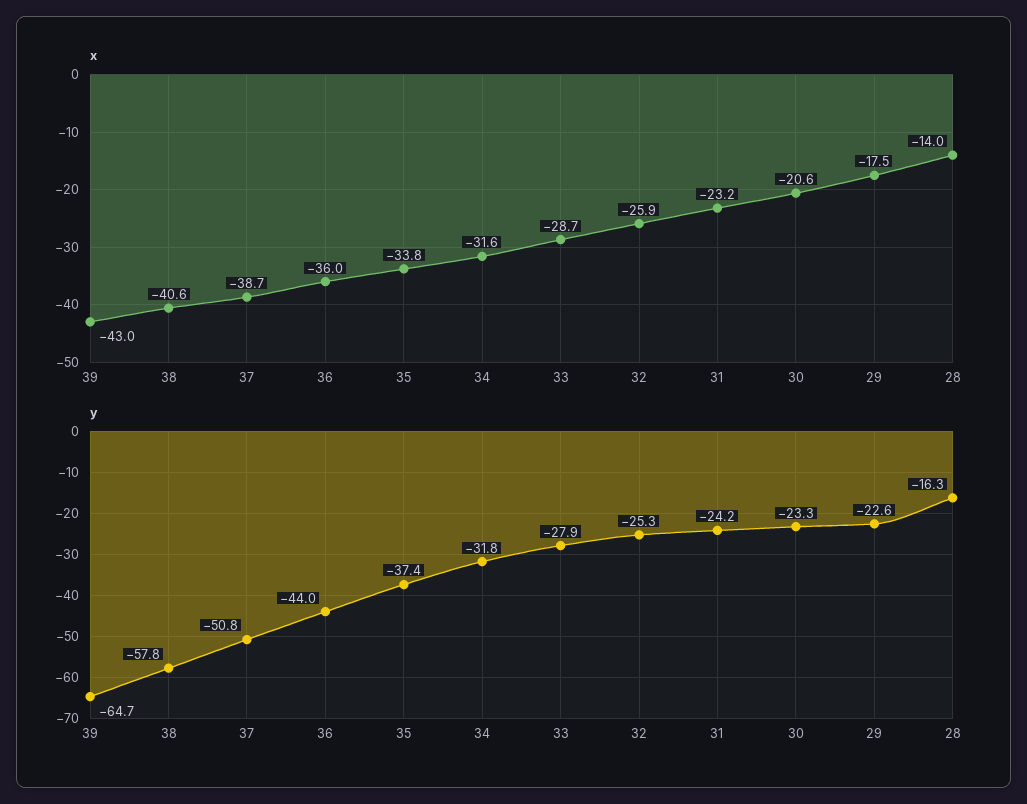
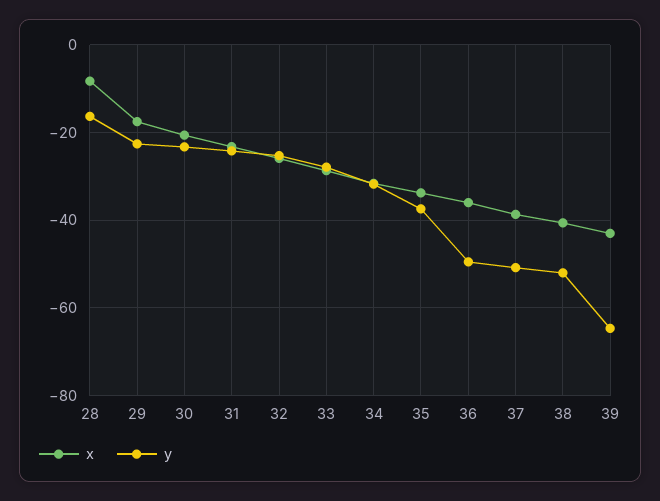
  {
    "x": {
      "39": -43,
      "38": -40.6,
      "37": -38.7,
      "36": -36,
      "35": -33.8,
      "34": -31.6,
      "33": -28.7,
      "32": -25.9,
      "31": -23.2,
      "30": -20.6,
      "29": -17.5,
-     "28": -14
+     "28": -8
    },
    "y": {
      "39": -64.7,
-     "38": -57.8,
+     "38": -52,
      "37": -50.8,
-     "36": -44,
+     "36": -50,
      "35": -37.4,
      "34": -31.8,
      "33": -27.9,
      "32": -25.3,
      "31": -24.2,
      "30": -23.3,
      "29": -22.6,
      "28": -16.3
    }
  }

